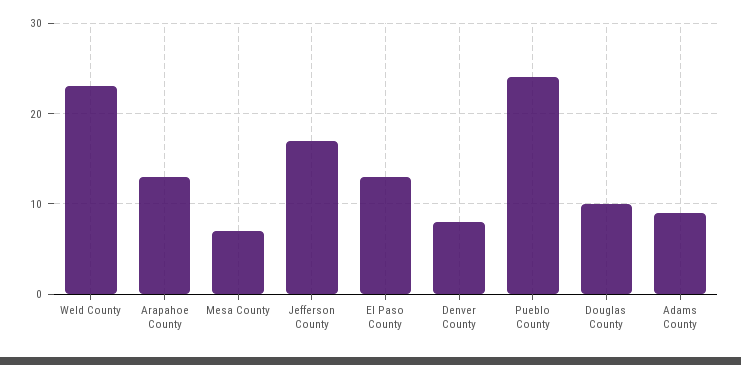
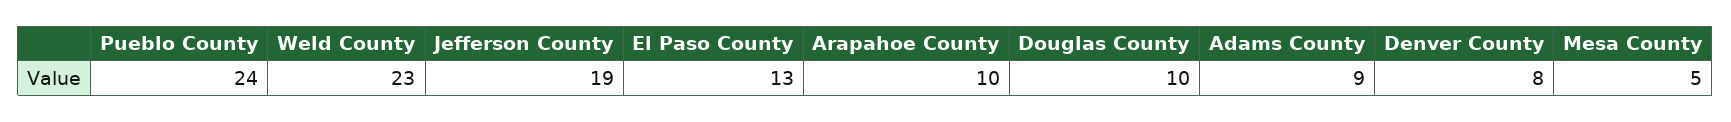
  {
    "Weld County": 23,
-   "Arapahoe County": 13,
+   "Arapahoe County": 10,
-   "Mesa County": 7,
+   "Mesa County": 5,
-   "Jefferson County": 17,
+   "Jefferson County": 19,
    "El Paso County": 13,
    "Denver County": 8,
    "Pueblo County": 24,
    "Douglas County": 10,
    "Adams County": 9
  }

